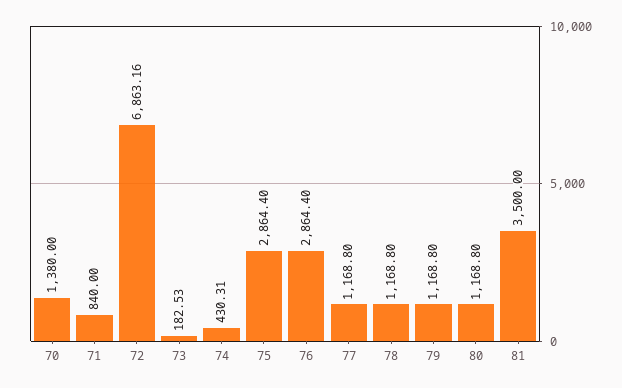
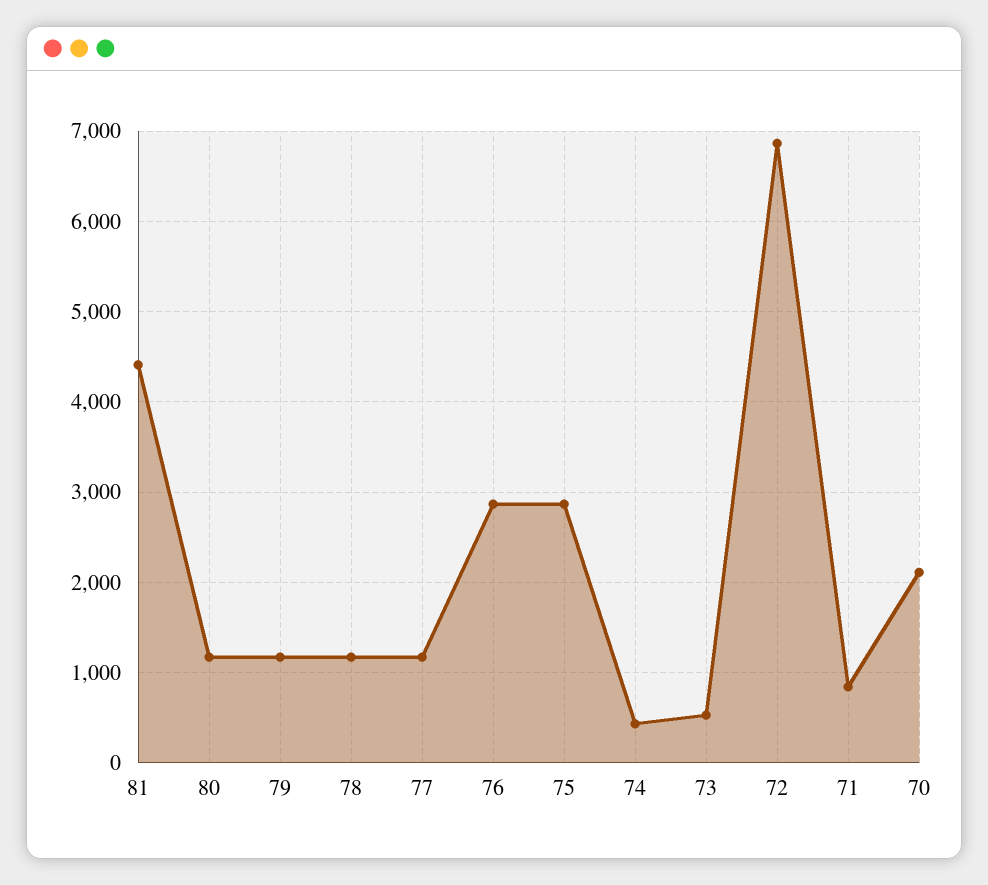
  {
-   "70": 1380,
+   "70": 2100,
    "71": 840,
    "72": 6863.16,
-   "73": 182.53,
+   "73": 500,
    "74": 430.31,
    "75": 2864.4,
    "76": 2864.4,
    "77": 1168.8,
    "78": 1168.8,
    "79": 1168.8,
    "80": 1168.8,
-   "81": 3500
+   "81": 4400
  }

